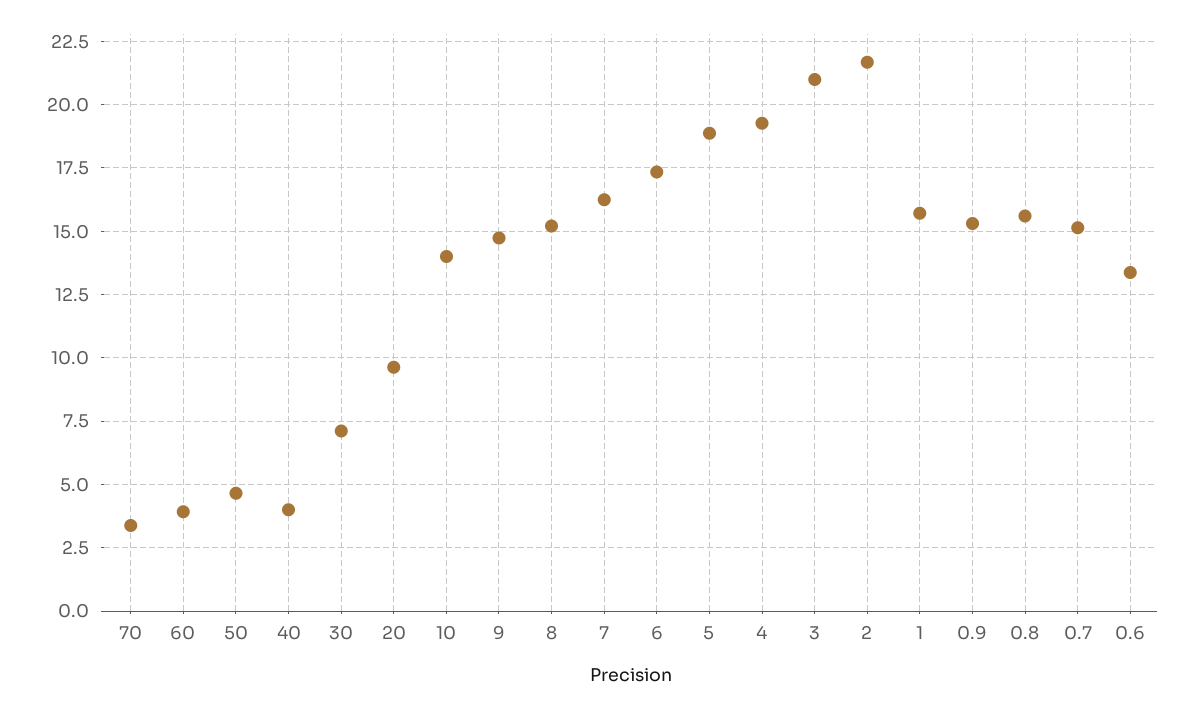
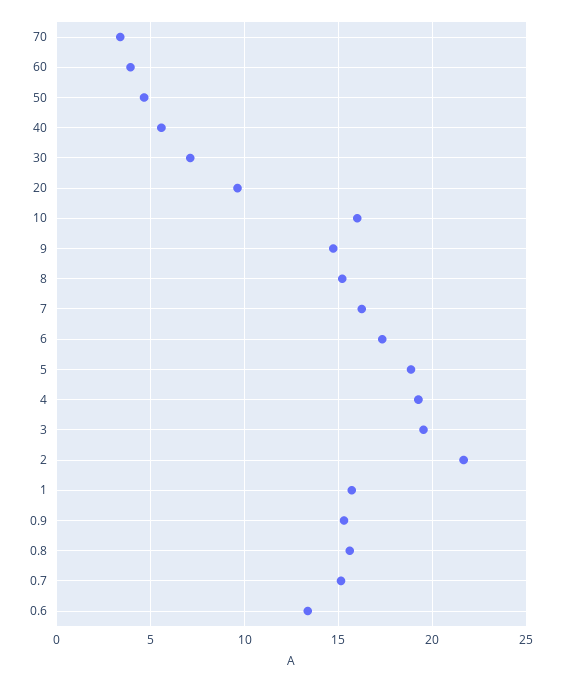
  {
    "70": 3.5,
    "60": 4,
    "50": 4.75,
-   "40": 4,
+   "40": 5.5,
    "30": 7,
    "20": 9.75,
-   "10": 14,
+   "10": 16,
    "9": 14.75,
    "8": 15.25,
    "7": 16.25,
    "6": 17.25,
    "5": 18.75,
    "4": 19.25,
-   "3": 21,
+   "3": 19.5,
    "2": 21.75,
    "1": 15.75,
    "0.9": 15.25,
    "0.8": 15.5,
    "0.7": 15.25,
    "0.6": 13.25
  }

